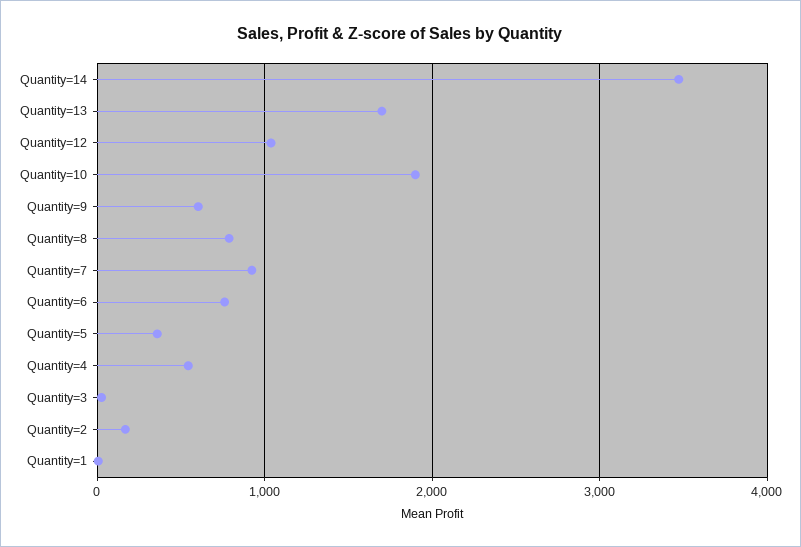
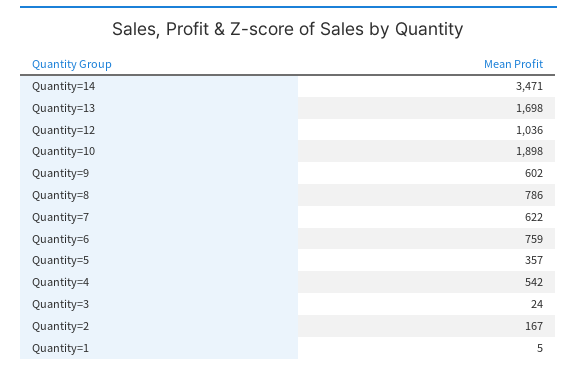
  {
    "Quantity=14": 3471,
    "Quantity=13": 1698,
    "Quantity=12": 1036,
    "Quantity=10": 1898,
    "Quantity=9": 602,
    "Quantity=8": 786,
-   "Quantity=7": 900,
+   "Quantity=7": 622,
    "Quantity=6": 759,
    "Quantity=5": 357,
    "Quantity=4": 542,
    "Quantity=3": 24,
    "Quantity=2": 167,
    "Quantity=1": 5
  }

